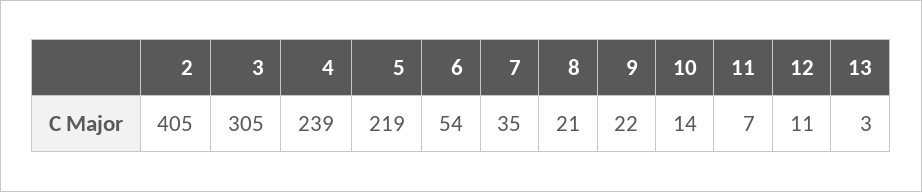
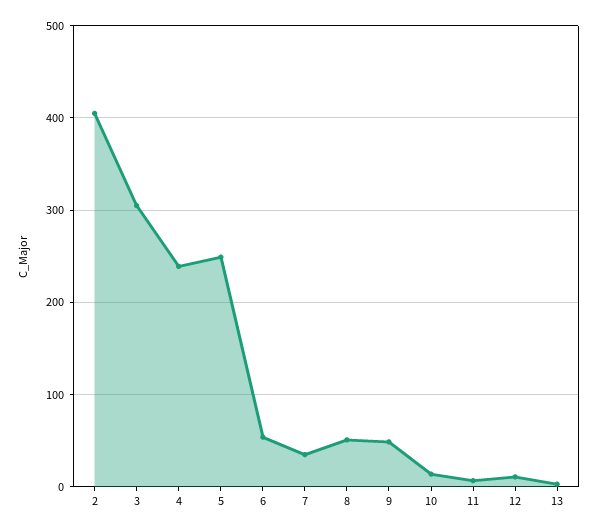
  {
    "2": 405,
    "3": 305,
    "4": 239,
-   "5": 219,
+   "5": 250,
    "6": 54,
    "7": 35,
-   "8": 21,
+   "8": 50,
-   "9": 22,
+   "9": 50,
    "10": 14,
    "11": 7,
    "12": 11,
    "13": 3
  }

